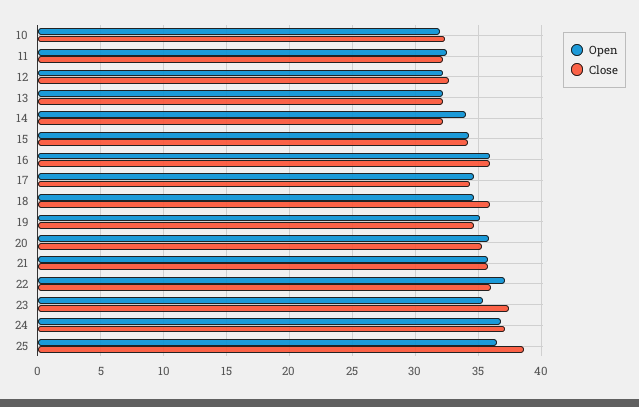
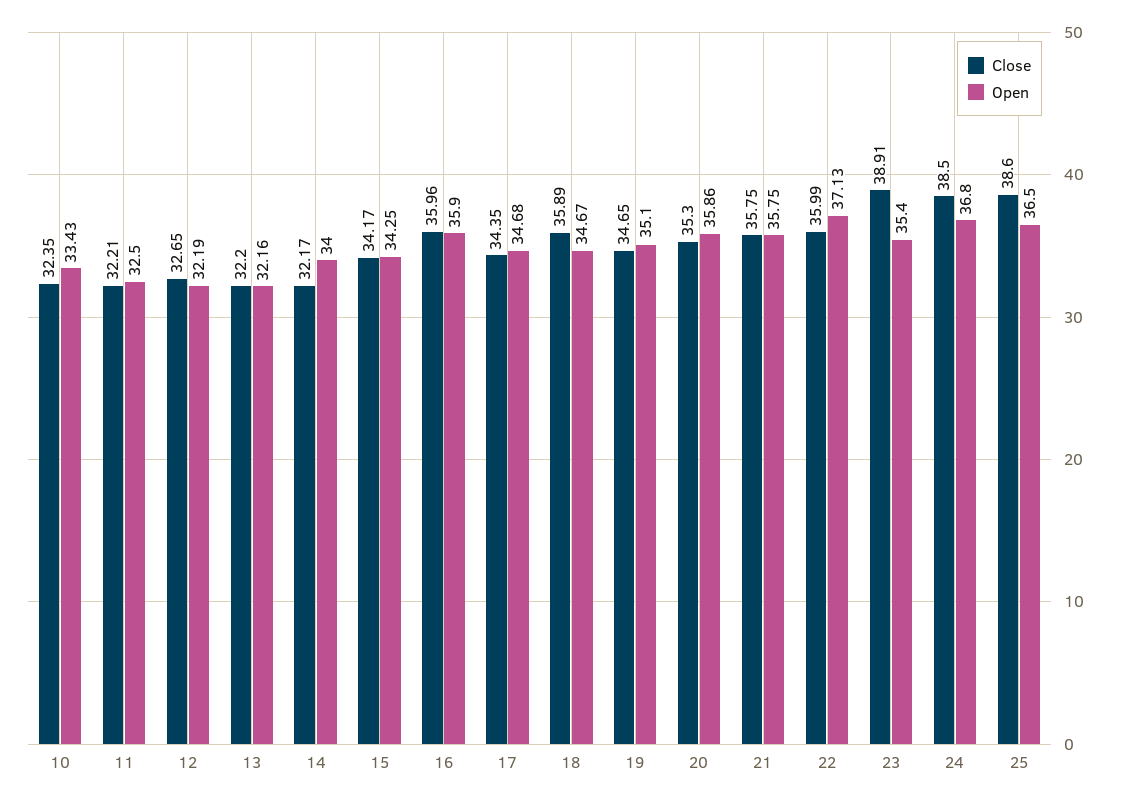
  {
    "Open": {
-     "10": 32,
+     "10": 33.43,
      "11": 32.5,
      "12": 32.19,
      "13": 32.16,
      "14": 34,
      "15": 34.25,
      "16": 35.9,
      "17": 34.68,
      "18": 34.67,
      "19": 35.1,
      "20": 35.86,
      "21": 35.75,
      "22": 37.13,
      "23": 35.4,
      "24": 36.8,
      "25": 36.5
    },
    "Close": {
      "10": 32.35,
      "11": 32.21,
      "12": 32.65,
      "13": 32.2,
      "14": 32.17,
      "15": 34.17,
      "16": 35.96,
      "17": 34.35,
      "18": 35.89,
      "19": 34.65,
      "20": 35.3,
      "21": 35.75,
      "22": 35.99,
-     "23": 37.5,
+     "23": 38.91,
-     "24": 37,
+     "24": 38.5,
      "25": 38.6
    }
  }

